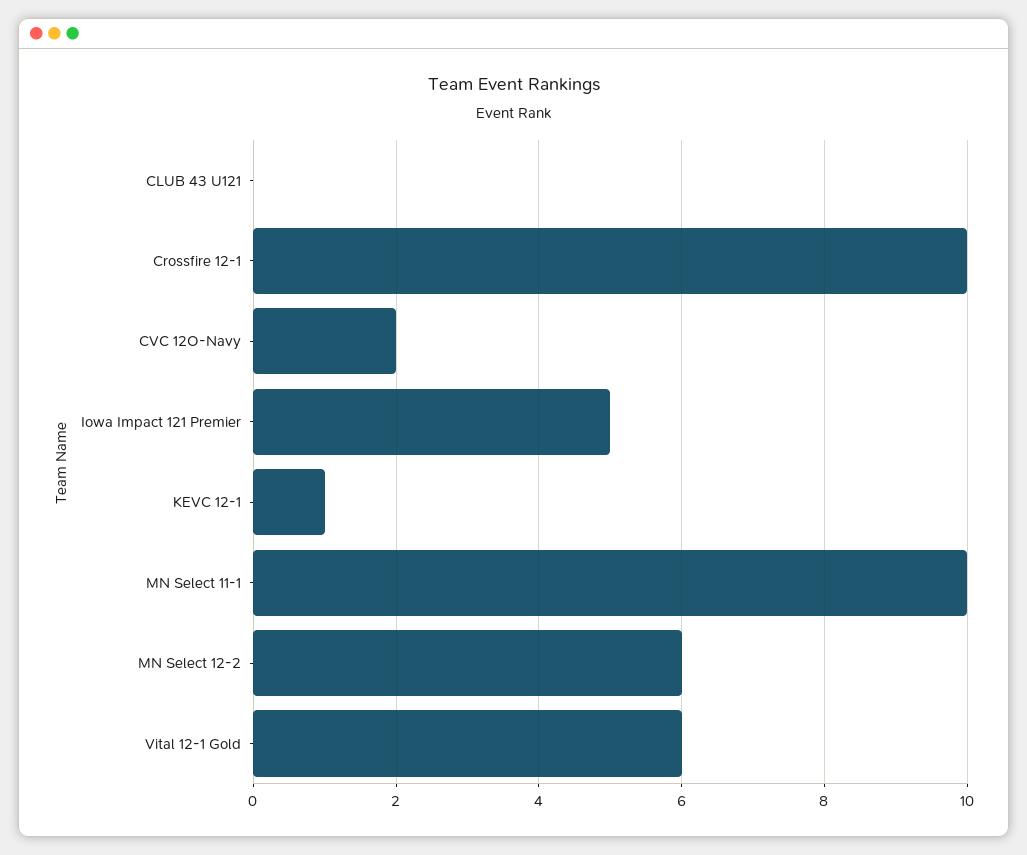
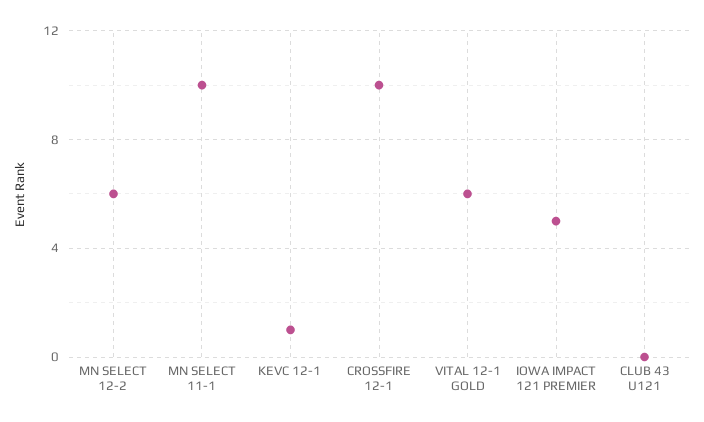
  {
    "CLUB 43 U121": 0,
    "Crossfire 12-1": 10,
-   "CVC 12O-Navy": 2,
    "Iowa Impact 121 Premier": 5,
    "KEVC 12-1": 1,
    "MN Select 11-1": 10,
    "MN Select 12-2": 6,
    "Vital 12-1 Gold": 6
  }

